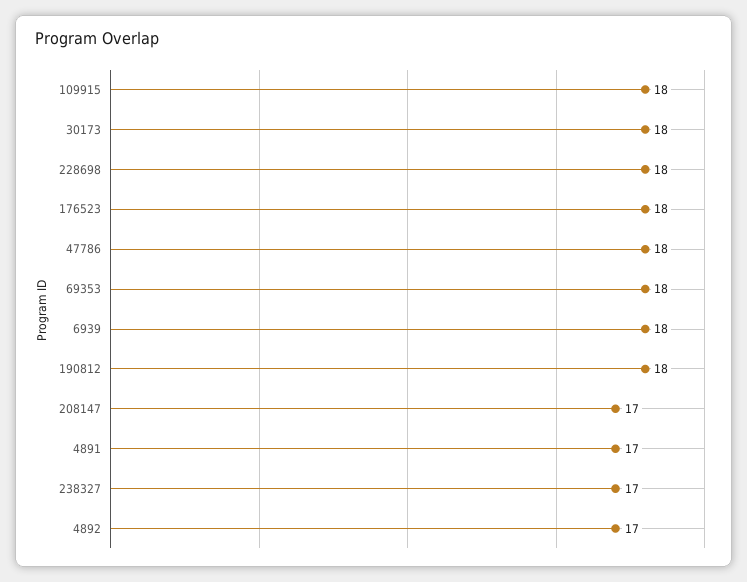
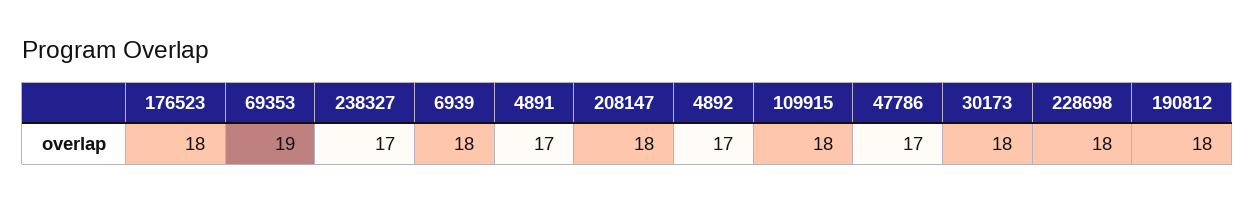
  {
    "109915": 18,
    "30173": 18,
    "228698": 18,
    "176523": 18,
-   "47786": 18,
+   "47786": 17,
-   "69353": 18,
+   "69353": 19,
    "6939": 18,
    "190812": 18,
-   "208147": 17,
+   "208147": 18,
    "4891": 17,
    "238327": 17,
    "4892": 17
  }

